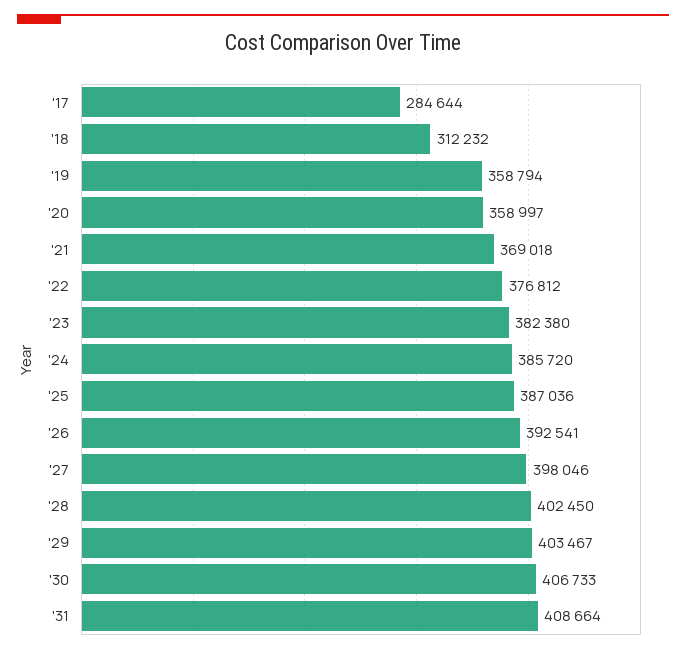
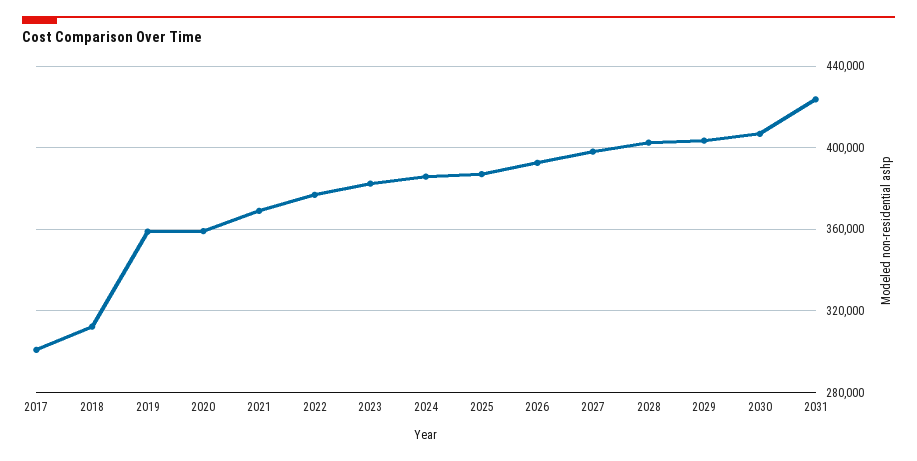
  {
-   "'17": 284644,
+   "'17": 300000,
    "'18": 312232,
    "'19": 358794,
    "'20": 358997,
    "'21": 369018,
    "'22": 376812,
    "'23": 382380,
    "'24": 385720,
    "'25": 387036,
    "'26": 392541,
    "'27": 398046,
    "'28": 402450,
    "'29": 403467,
    "'30": 406733,
-   "'31": 408664
+   "'31": 425000
  }

